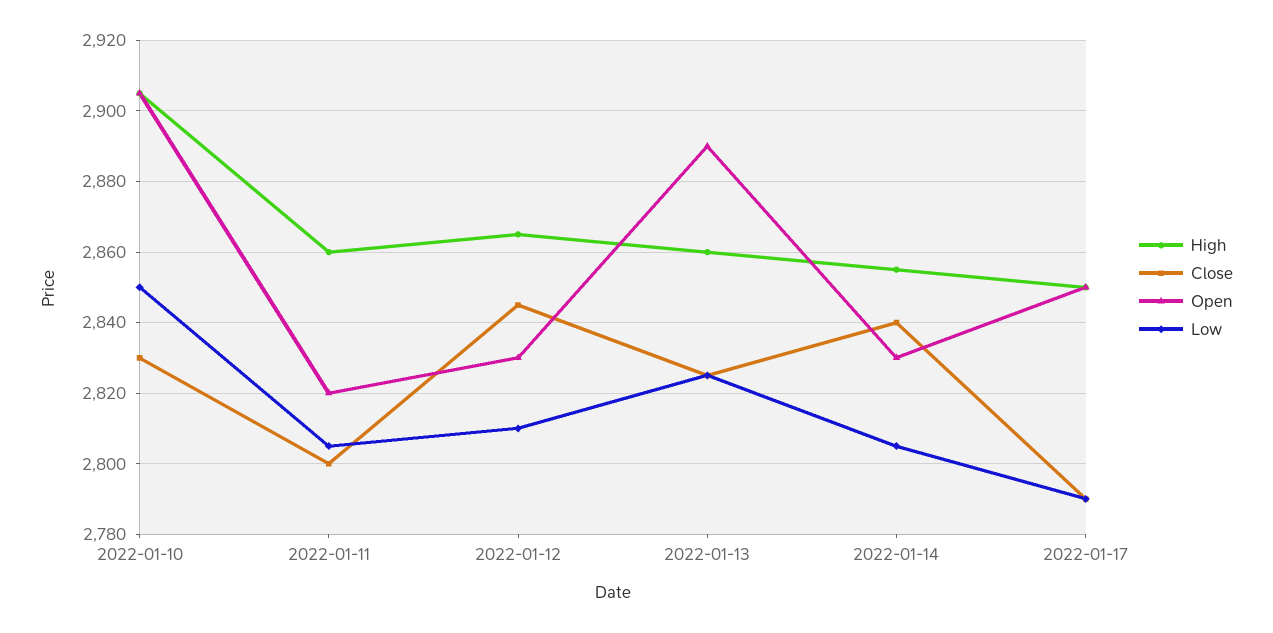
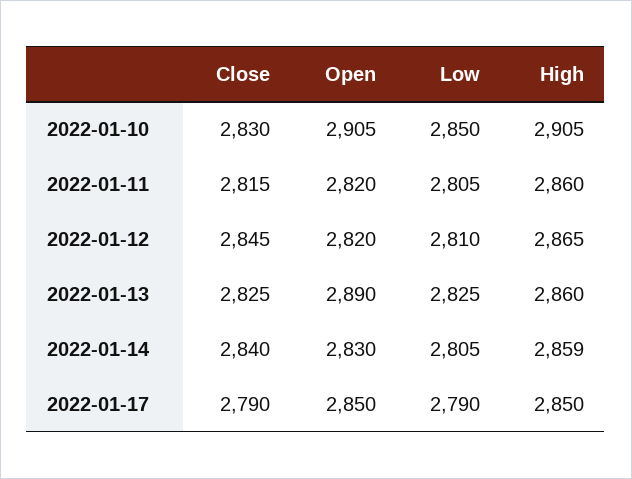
  {
    "High": {
      "2022-01-10": 2905,
      "2022-01-11": 2860,
      "2022-01-12": 2865,
      "2022-01-13": 2860,
-     "2022-01-14": 2855,
+     "2022-01-14": 2859,
      "2022-01-17": 2850
    },
    "Close": {
      "2022-01-10": 2830,
-     "2022-01-11": 2800,
+     "2022-01-11": 2815,
      "2022-01-12": 2845,
      "2022-01-13": 2825,
      "2022-01-14": 2840,
      "2022-01-17": 2790
    },
    "Open": {
      "2022-01-10": 2905,
      "2022-01-11": 2820,
-     "2022-01-12": 2830,
+     "2022-01-12": 2820,
      "2022-01-13": 2890,
      "2022-01-14": 2830,
      "2022-01-17": 2850
    },
    "Low": {
      "2022-01-10": 2850,
      "2022-01-11": 2805,
      "2022-01-12": 2810,
      "2022-01-13": 2825,
      "2022-01-14": 2805,
      "2022-01-17": 2790
    }
  }

